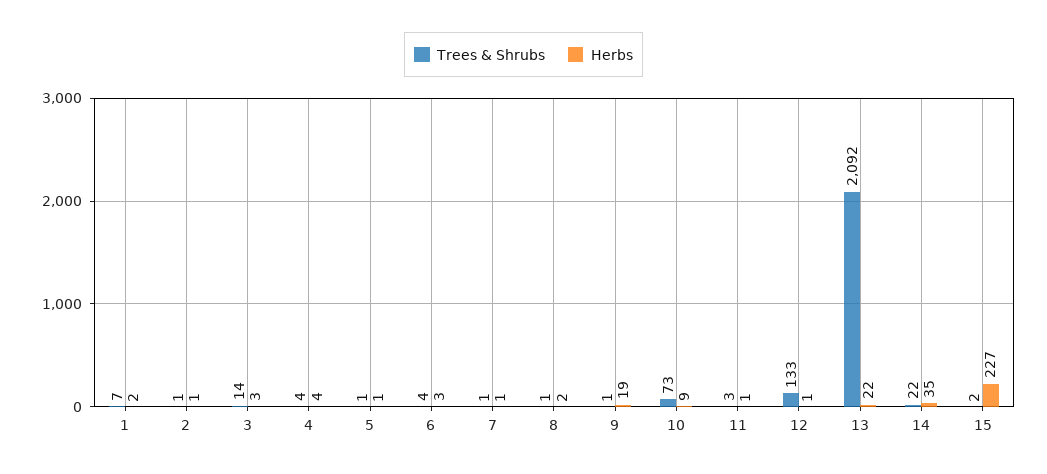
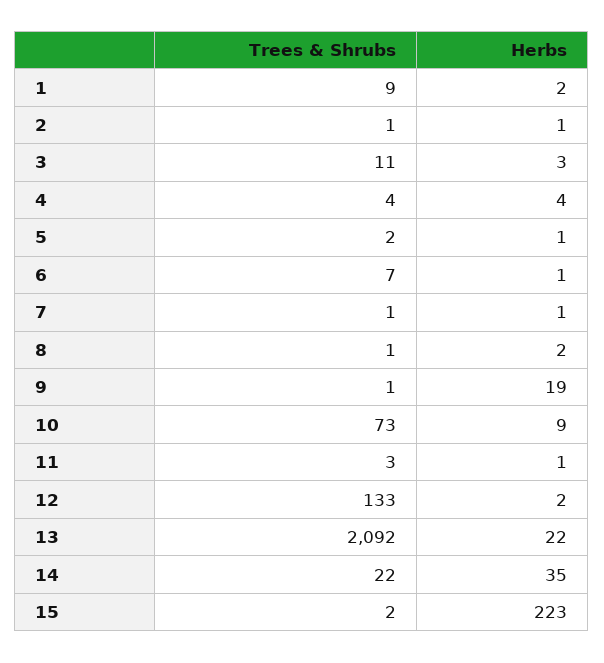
  {
    "Trees & Shrubs": {
-     "1": 7,
+     "1": 9,
      "2": 1,
-     "3": 14,
+     "3": 11,
      "4": 4,
-     "5": 1,
+     "5": 2,
-     "6": 4,
+     "6": 7,
      "7": 1,
      "8": 1,
      "9": 1,
      "10": 73,
      "11": 3,
      "12": 133,
      "13": 2092,
      "14": 22,
      "15": 2
    },
    "Herbs": {
      "1": 2,
      "2": 1,
      "3": 3,
      "4": 4,
      "5": 1,
-     "6": 3,
+     "6": 1,
      "7": 1,
      "8": 2,
      "9": 19,
      "10": 9,
      "11": 1,
-     "12": 1,
+     "12": 2,
      "13": 22,
      "14": 35,
-     "15": 227
+     "15": 223
    }
  }

